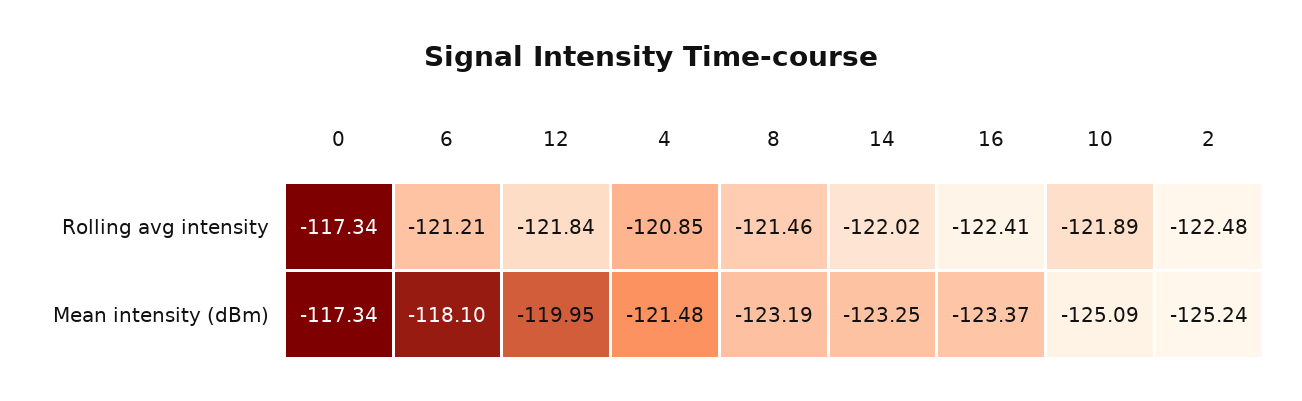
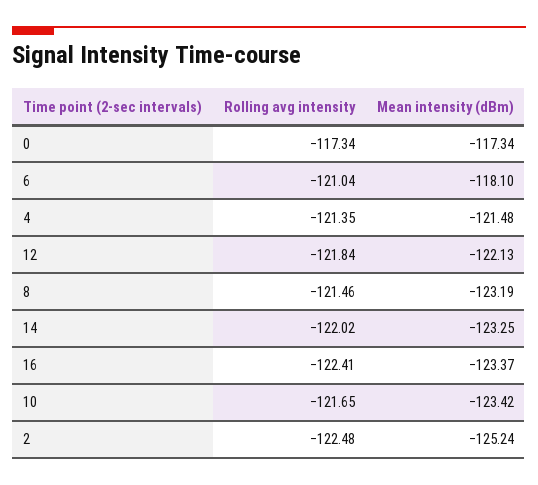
  {
    "0": {
      "Rolling avg intensity": -117.34,
      "Mean intensity (dBm)": -117.34
    },
    "6": {
-     "Rolling avg intensity": -121.21,
+     "Rolling avg intensity": -121.04,
      "Mean intensity (dBm)": -118.1
    },
    "12": {
      "Rolling avg intensity": -121.84,
-     "Mean intensity (dBm)": -119.95
+     "Mean intensity (dBm)": -122.13
    },
    "4": {
-     "Rolling avg intensity": -120.85,
+     "Rolling avg intensity": -121.35,
      "Mean intensity (dBm)": -121.48
    },
    "8": {
      "Rolling avg intensity": -121.46,
      "Mean intensity (dBm)": -123.19
    },
    "14": {
      "Rolling avg intensity": -122.02,
      "Mean intensity (dBm)": -123.25
    },
    "16": {
      "Rolling avg intensity": -122.41,
      "Mean intensity (dBm)": -123.37
    },
    "10": {
-     "Rolling avg intensity": -121.89,
+     "Rolling avg intensity": -121.65,
-     "Mean intensity (dBm)": -125.09
+     "Mean intensity (dBm)": -123.42
    },
    "2": {
      "Rolling avg intensity": -122.48,
      "Mean intensity (dBm)": -125.24
    }
  }

